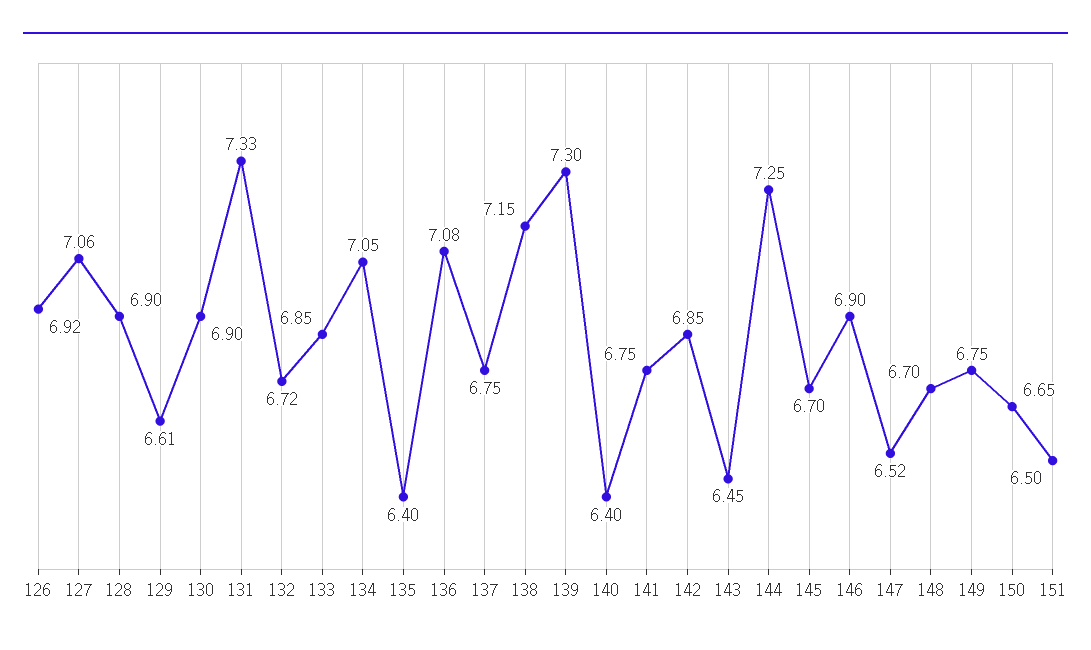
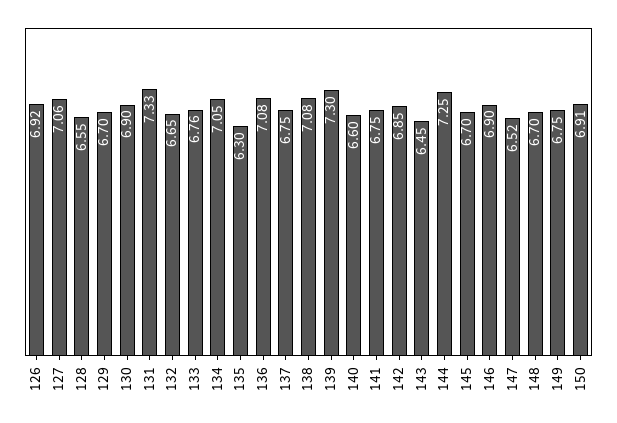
  {
    "126": 6.92,
    "127": 7.06,
-   "128": 6.9,
+   "128": 6.55,
-   "129": 6.61,
+   "129": 6.7,
    "130": 6.9,
    "131": 7.33,
-   "132": 6.72,
+   "132": 6.65,
-   "133": 6.85,
+   "133": 6.76,
    "134": 7.05,
-   "135": 6.4,
+   "135": 6.3,
    "136": 7.08,
    "137": 6.75,
-   "138": 7.15,
+   "138": 7.08,
    "139": 7.3,
-   "140": 6.4,
+   "140": 6.6,
    "141": 6.75,
    "142": 6.85,
    "143": 6.45,
    "144": 7.25,
    "145": 6.7,
    "146": 6.9,
    "147": 6.52,
    "148": 6.7,
    "149": 6.75,
-   "150": 6.65,
+   "150": 6.91
-   "151": 6.5
  }

